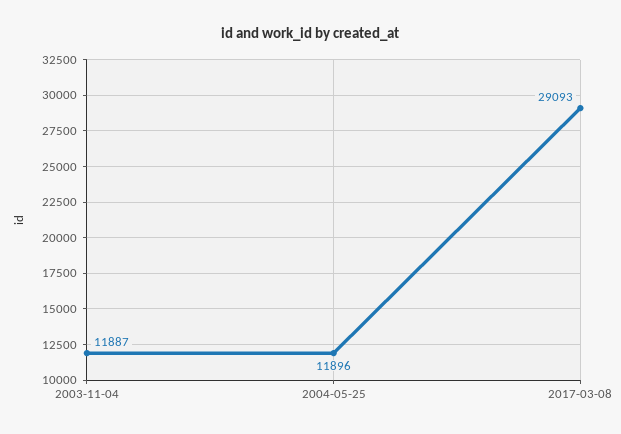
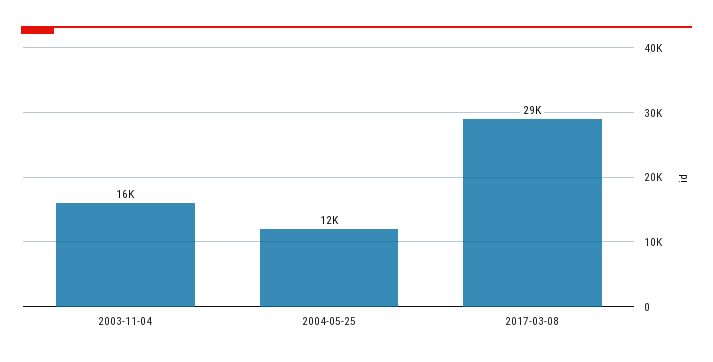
  {
-   "2003-11-04": 11887,
+   "2003-11-04": 16000,
    "2004-05-25": 11896,
    "2017-03-08": 29093
  }

